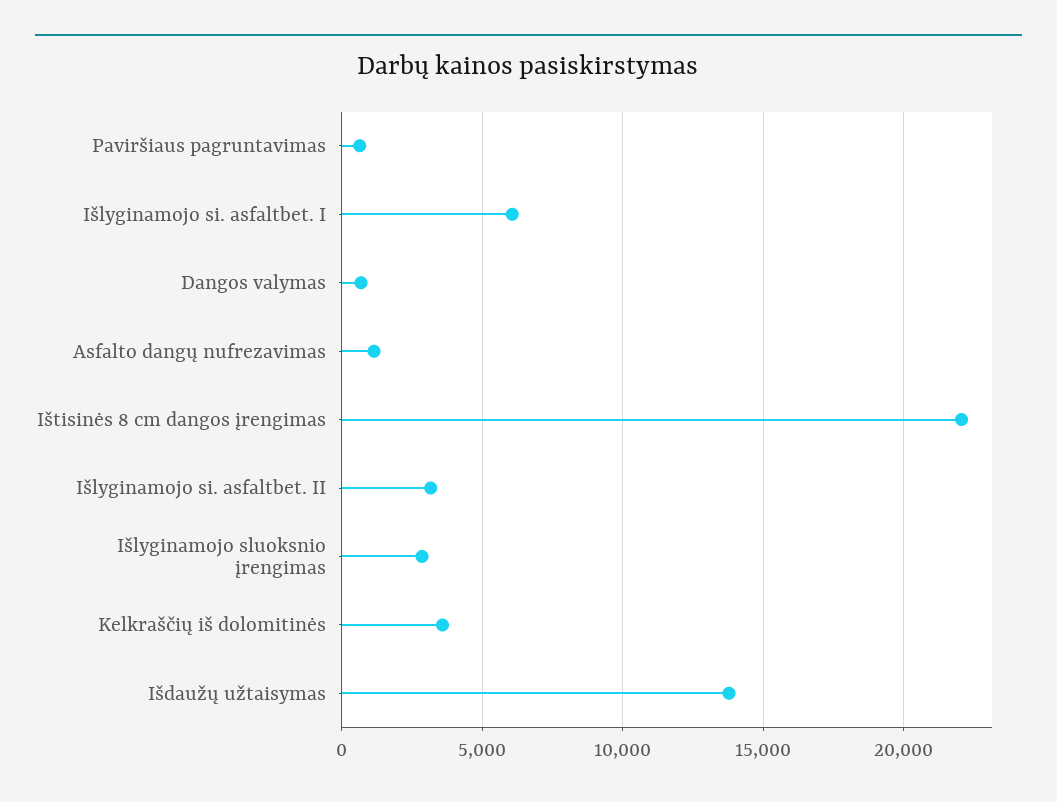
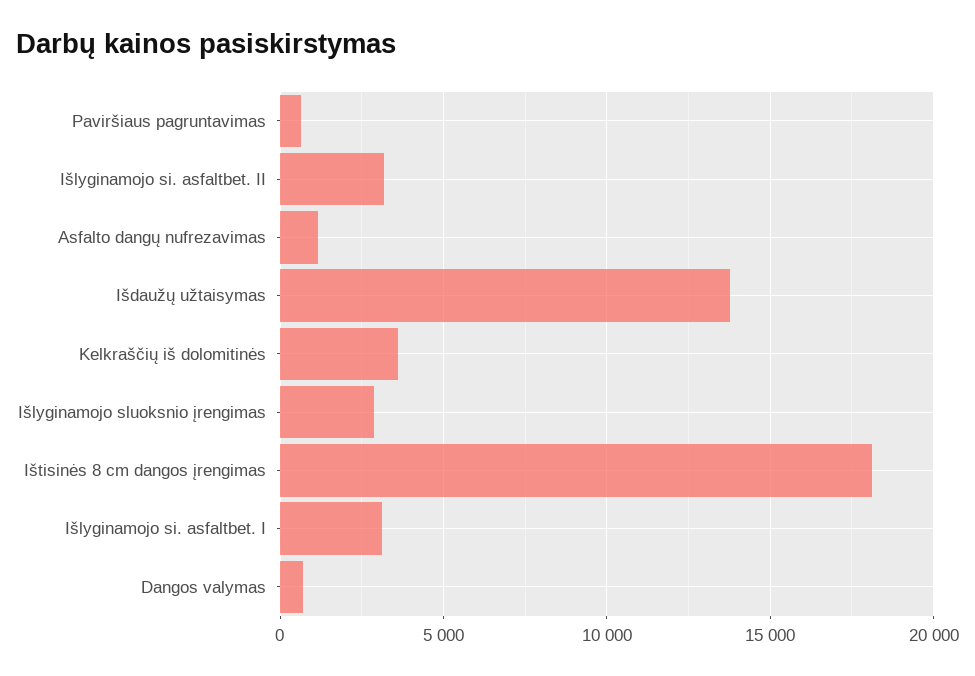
  {
    "Paviršiaus pagruntavimas": 500,
-   "Išlyginamojo si. asfaltbet. I": 6000,
+   "Išlyginamojo si. asfaltbet. I": 3000,
    "Dangos valymas": 500,
    "Asfalto dangų nufrezavimas": 1000,
-   "Ištisinės 8 cm dangos įrengimas": 22000,
+   "Ištisinės 8 cm dangos įrengimas": 18000,
    "Išlyginamojo si. asfaltbet. II": 3000,
    "Išlyginamojo sluoksnio įrengimas": 3000,
    "Kelkraščių iš dolomitinės": 3500,
    "Išdaužų užtaisymas": 14000
  }

